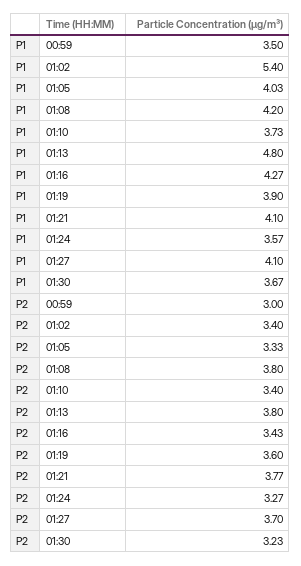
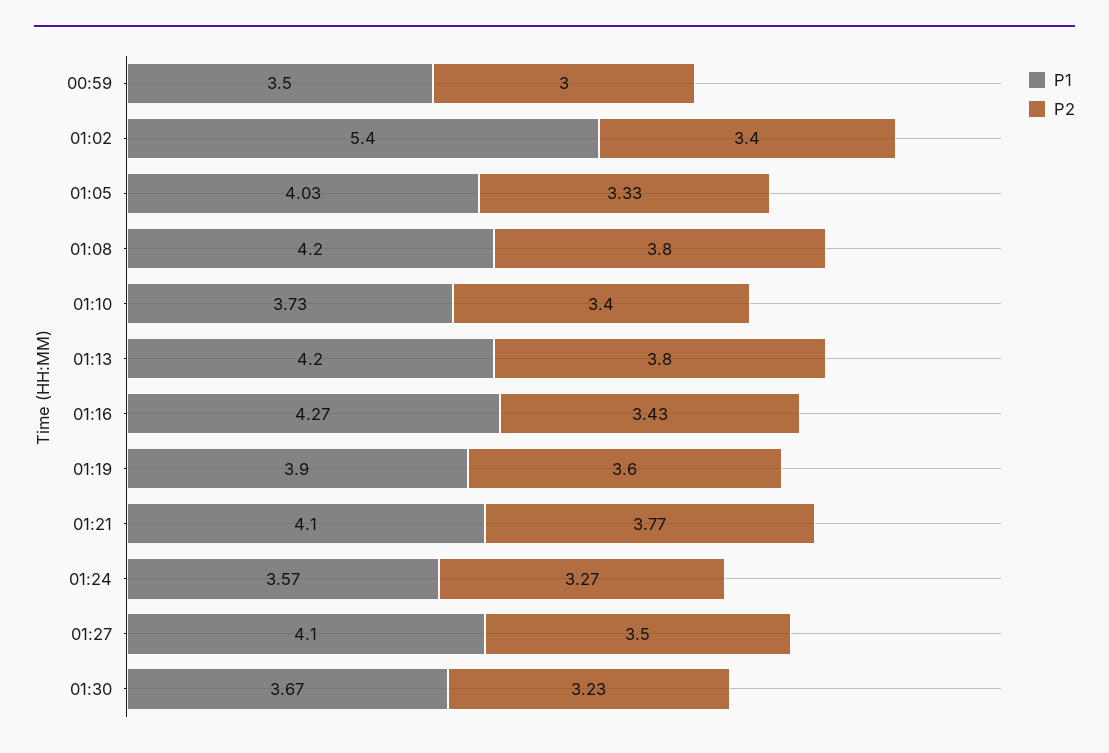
  {
    "P1": {
      "00:59": 3.5,
      "01:02": 5.4,
      "01:05": 4.03,
      "01:08": 4.2,
      "01:10": 3.73,
-     "01:13": 4.8,
+     "01:13": 4.2,
      "01:16": 4.27,
      "01:19": 3.9,
      "01:21": 4.1,
      "01:24": 3.57,
      "01:27": 4.1,
      "01:30": 3.67
    },
    "P2": {
      "00:59": 3,
      "01:02": 3.4,
      "01:05": 3.33,
      "01:08": 3.8,
      "01:10": 3.4,
      "01:13": 3.8,
      "01:16": 3.43,
      "01:19": 3.6,
      "01:21": 3.77,
      "01:24": 3.27,
-     "01:27": 3.7,
+     "01:27": 3.5,
      "01:30": 3.23
    }
  }

